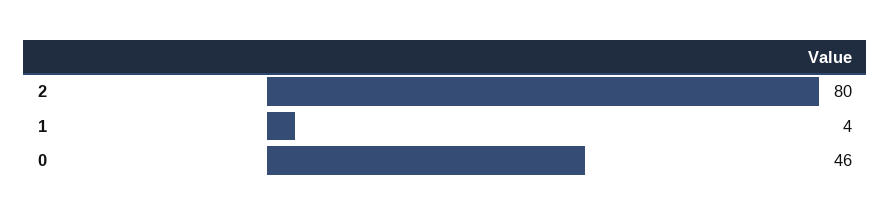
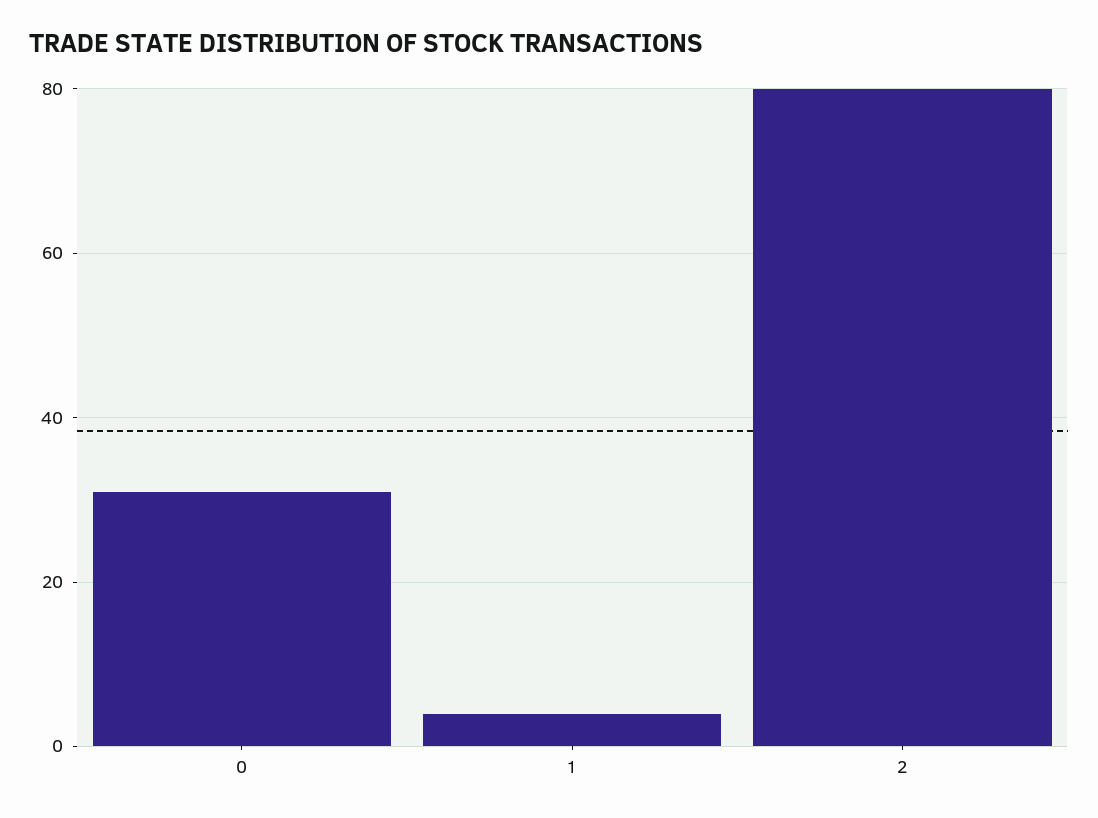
  {
    "2": 80,
    "1": 4,
-   "0": 46
+   "0": 30
  }

